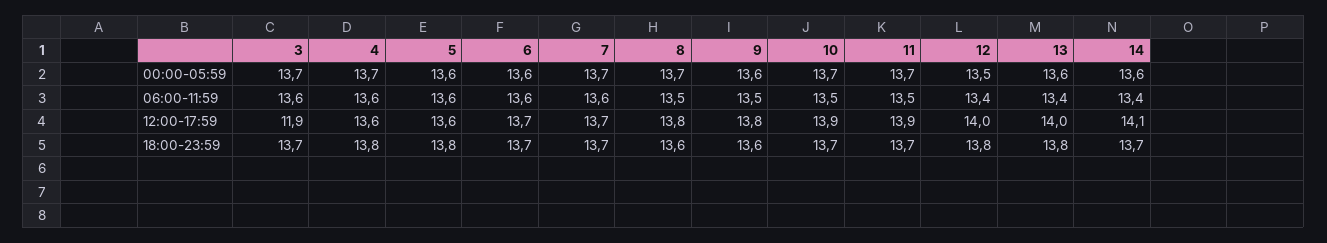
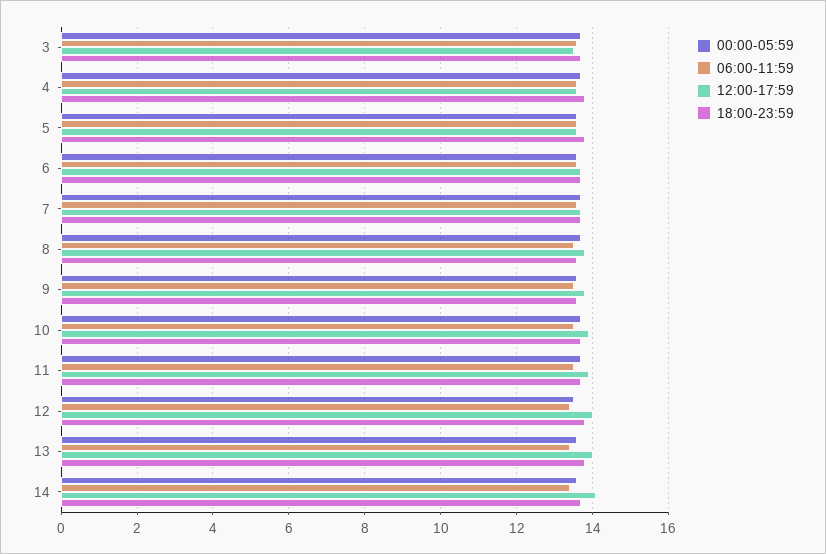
  {
    "00:00-05:59": {
      "3": 13.7,
      "4": 13.7,
      "5": 13.6,
      "6": 13.6,
      "7": 13.7,
      "8": 13.7,
      "9": 13.6,
      "10": 13.7,
      "11": 13.7,
      "12": 13.5,
      "13": 13.6,
      "14": 13.6
    },
    "06:00-11:59": {
      "3": 13.6,
      "4": 13.6,
      "5": 13.6,
      "6": 13.6,
      "7": 13.6,
      "8": 13.5,
      "9": 13.5,
      "10": 13.5,
      "11": 13.5,
      "12": 13.4,
      "13": 13.4,
      "14": 13.4
    },
    "12:00-17:59": {
-     "3": 11.9,
+     "3": 13.5,
      "4": 13.6,
      "5": 13.6,
      "6": 13.7,
      "7": 13.7,
      "8": 13.8,
      "9": 13.8,
      "10": 13.9,
      "11": 13.9,
      "12": 14,
      "13": 14,
      "14": 14.1
    },
    "18:00-23:59": {
      "3": 13.7,
      "4": 13.8,
      "5": 13.8,
      "6": 13.7,
      "7": 13.7,
      "8": 13.6,
      "9": 13.6,
      "10": 13.7,
      "11": 13.7,
      "12": 13.8,
      "13": 13.8,
      "14": 13.7
    }
  }

